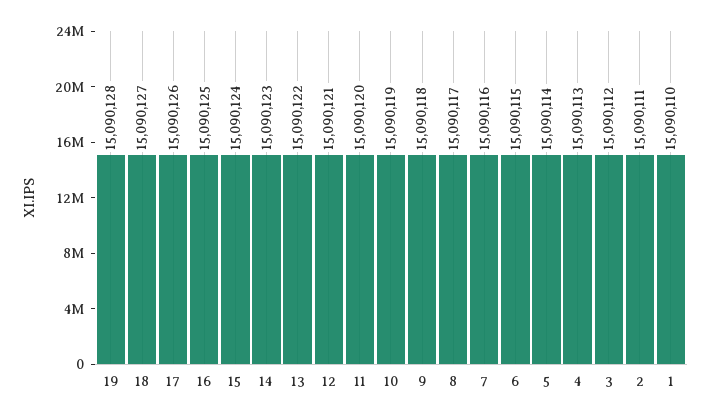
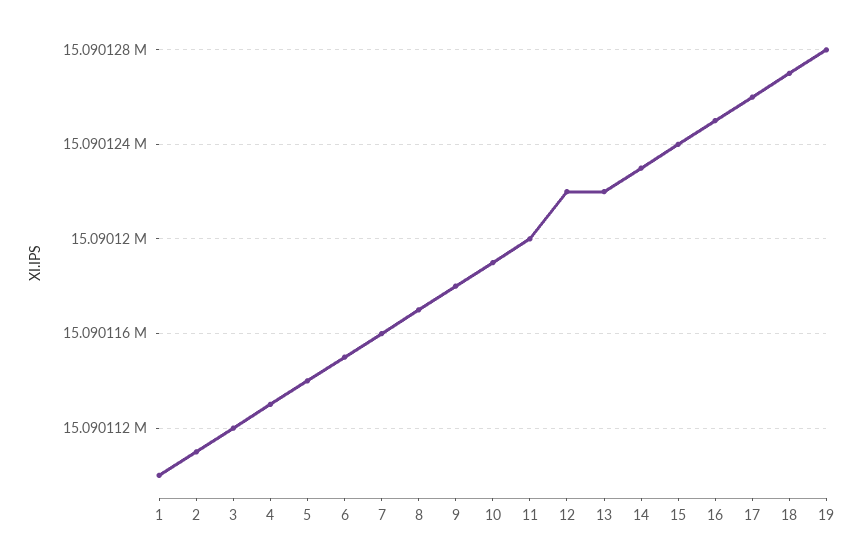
  {
    "19": 15090128,
    "18": 15090127,
    "17": 15090126,
    "16": 15090125,
    "15": 15090124,
    "14": 15090123,
    "13": 15090122,
-   "12": 15090121,
+   "12": 15090122,
    "11": 15090120,
    "10": 15090119,
    "9": 15090118,
    "8": 15090117,
    "7": 15090116,
    "6": 15090115,
    "5": 15090114,
    "4": 15090113,
    "3": 15090112,
    "2": 15090111,
    "1": 15090110
  }

